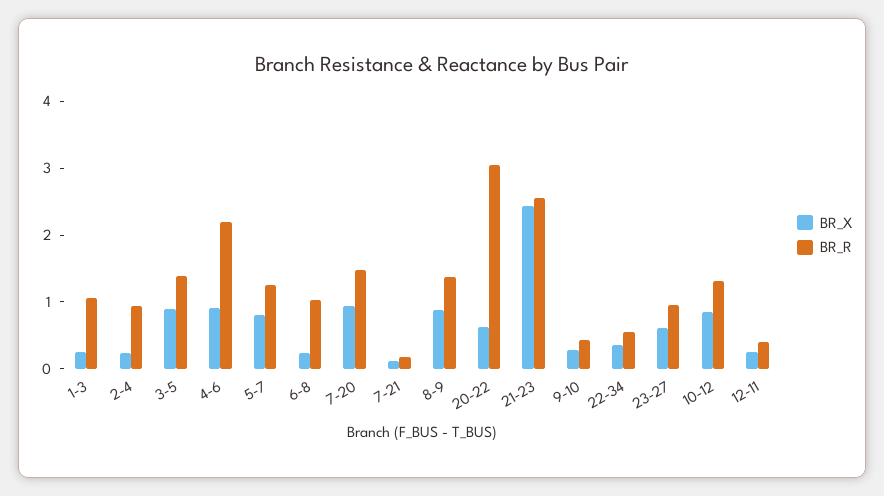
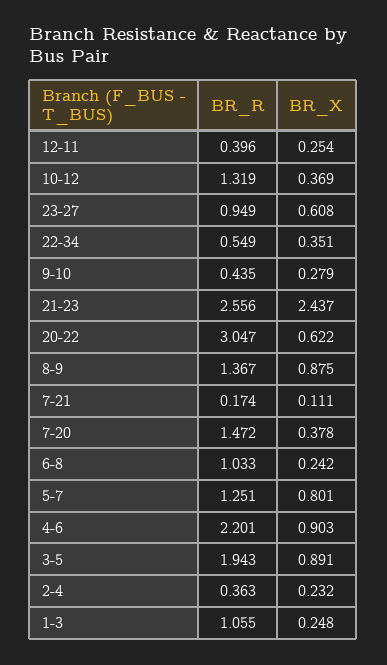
  {
    "BR_X": {
      "1-3": 0.248,
      "2-4": 0.232,
      "3-5": 0.891,
      "4-6": 0.903,
      "5-7": 0.801,
      "6-8": 0.242,
-     "7-20": 1,
+     "7-20": 0.378,
      "7-21": 0.111,
      "8-9": 0.875,
      "20-22": 0.622,
      "21-23": 2.437,
      "9-10": 0.279,
      "22-34": 0.351,
      "23-27": 0.608,
-     "10-12": 0.8,
+     "10-12": 0.369,
      "12-11": 0.254
    },
    "BR_R": {
      "1-3": 1.055,
-     "2-4": 1,
+     "2-4": 0.363,
-     "3-5": 1.4,
+     "3-5": 1.943,
      "4-6": 2.201,
      "5-7": 1.251,
      "6-8": 1.033,
      "7-20": 1.472,
      "7-21": 0.174,
      "8-9": 1.367,
      "20-22": 3.047,
      "21-23": 2.556,
      "9-10": 0.435,
      "22-34": 0.549,
      "23-27": 0.949,
      "10-12": 1.319,
      "12-11": 0.396
    }
  }

